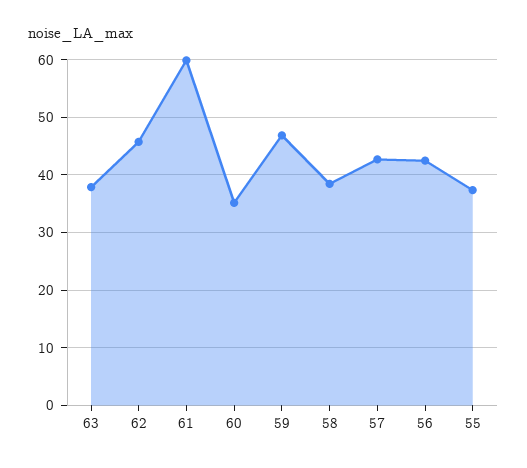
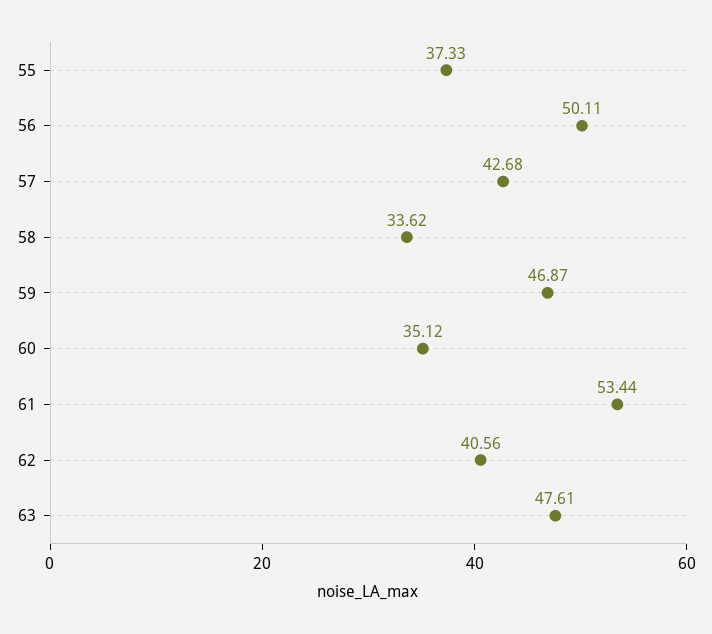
  {
-   "63": 38,
+   "63": 47.61,
-   "62": 46,
+   "62": 40.56,
-   "61": 60,
+   "61": 53.44,
    "60": 35.12,
    "59": 46.87,
-   "58": 38,
+   "58": 33.62,
    "57": 42.68,
-   "56": 42,
+   "56": 50.11,
    "55": 37.33
  }

